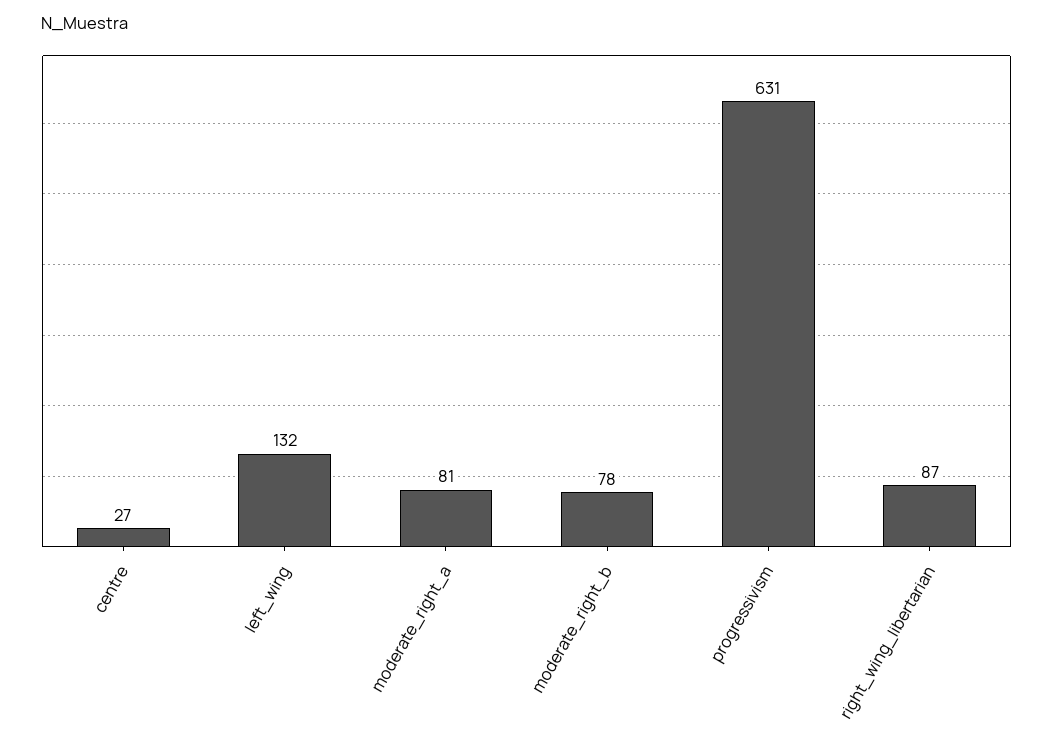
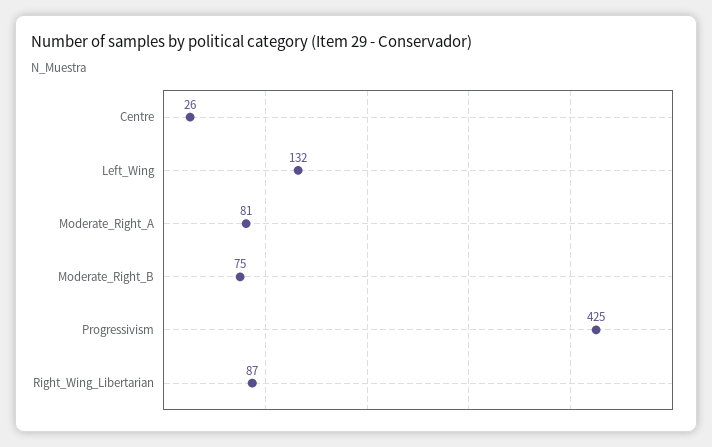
  {
-   "centre": 27,
+   "centre": 26,
    "left_wing": 132,
    "moderate_right_a": 81,
-   "moderate_right_b": 78,
+   "moderate_right_b": 75,
-   "progressivism": 631,
+   "progressivism": 425,
    "right_wing_libertarian": 87
  }

